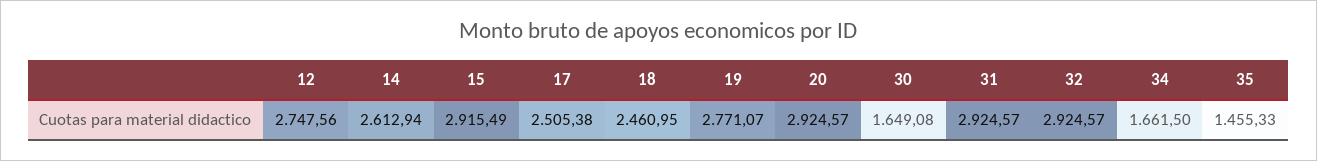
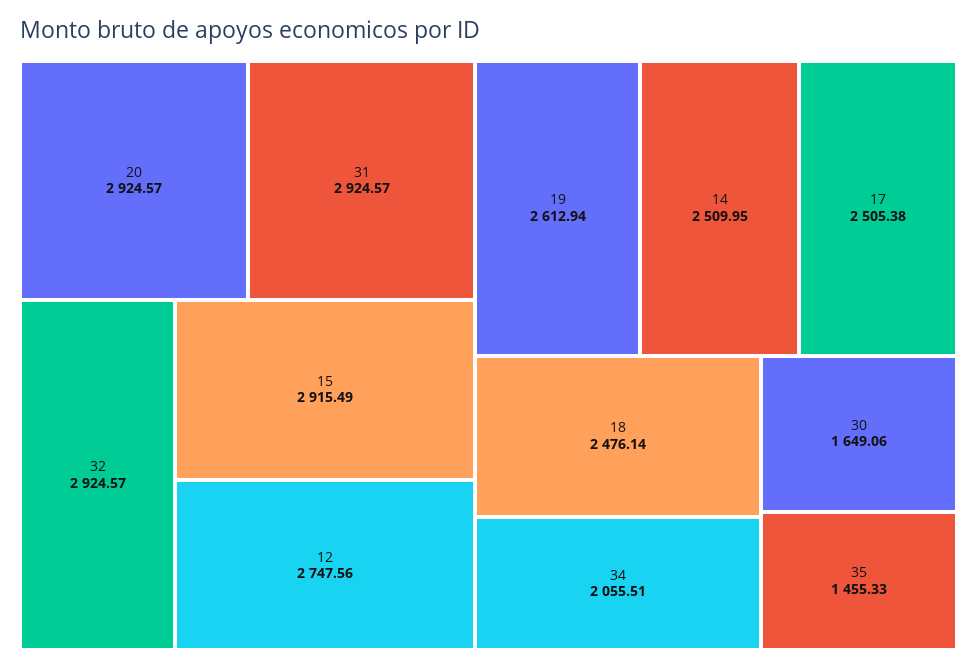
  {
    "12": 2747.56,
-   "14": 2612.94,
+   "14": 2509.95,
    "15": 2915.49,
    "17": 2505.38,
-   "18": 2460.95,
+   "18": 2476.14,
-   "19": 2771.07,
+   "19": 2612.94,
    "20": 2924.57,
-   "30": 1649.08,
+   "30": 1649.06,
    "31": 2924.57,
    "32": 2924.57,
-   "34": 1661.5,
+   "34": 2055.51,
    "35": 1455.33
  }

